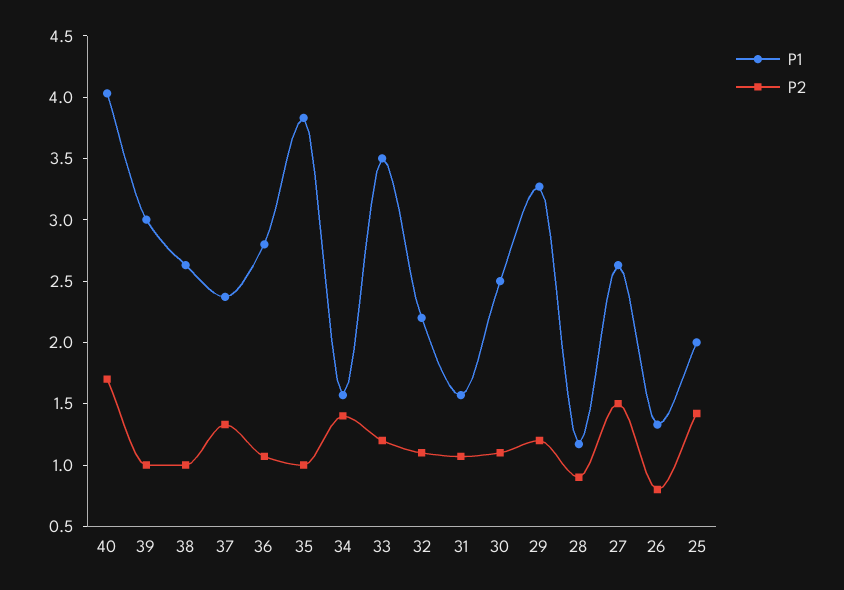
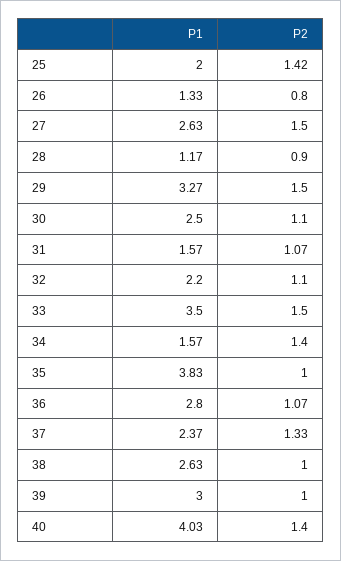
  {
    "P1": {
      "40": 4.03,
      "39": 3,
      "38": 2.63,
      "37": 2.37,
      "36": 2.8,
      "35": 3.83,
      "34": 1.57,
      "33": 3.5,
      "32": 2.2,
      "31": 1.57,
      "30": 2.5,
      "29": 3.27,
      "28": 1.17,
      "27": 2.63,
      "26": 1.33,
      "25": 2
    },
    "P2": {
-     "40": 1.7,
+     "40": 1.4,
      "39": 1,
      "38": 1,
      "37": 1.33,
      "36": 1.07,
      "35": 1,
      "34": 1.4,
-     "33": 1.2,
+     "33": 1.5,
      "32": 1.1,
      "31": 1.07,
      "30": 1.1,
-     "29": 1.2,
+     "29": 1.5,
      "28": 0.9,
      "27": 1.5,
      "26": 0.8,
      "25": 1.42
    }
  }

